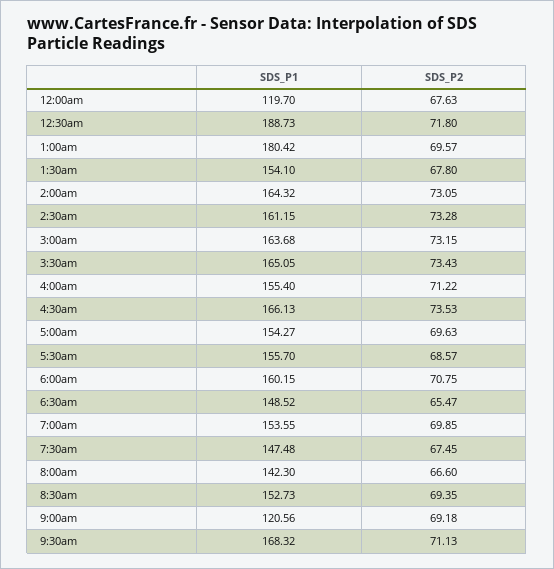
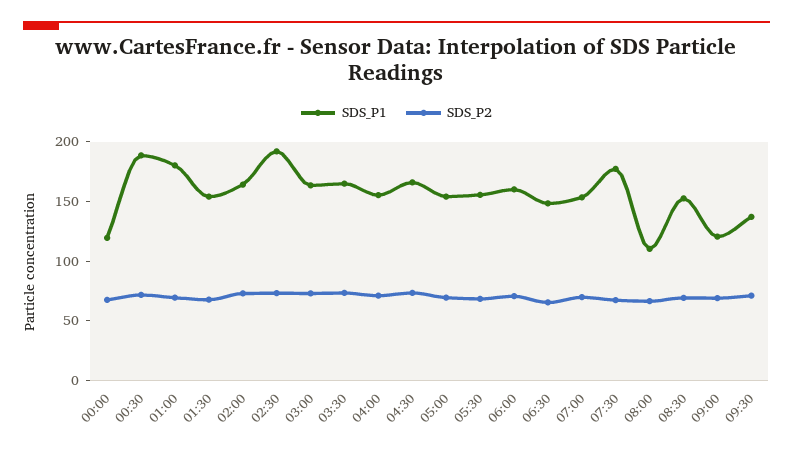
  {
    "SDS_P1": {
      "12:00am": 119.7,
      "12:30am": 188.73,
      "1:00am": 180.42,
      "1:30am": 154.1,
      "2:00am": 164.32,
-     "2:30am": 161.15,
+     "2:30am": 190,
      "3:00am": 163.68,
      "3:30am": 165.05,
      "4:00am": 155.4,
      "4:30am": 166.13,
      "5:00am": 154.27,
      "5:30am": 155.7,
      "6:00am": 160.15,
      "6:30am": 148.52,
      "7:00am": 153.55,
-     "7:30am": 147.48,
+     "7:30am": 180,
-     "8:00am": 142.3,
+     "8:00am": 110,
      "8:30am": 152.73,
      "9:00am": 120.56,
-     "9:30am": 168.32
+     "9:30am": 140
    },
    "SDS_P2": {
      "12:00am": 67.63,
      "12:30am": 71.8,
      "1:00am": 69.57,
      "1:30am": 67.8,
      "2:00am": 73.05,
      "2:30am": 73.28,
      "3:00am": 73.15,
      "3:30am": 73.43,
      "4:00am": 71.22,
      "4:30am": 73.53,
      "5:00am": 69.63,
      "5:30am": 68.57,
      "6:00am": 70.75,
      "6:30am": 65.47,
      "7:00am": 69.85,
      "7:30am": 67.45,
      "8:00am": 66.6,
      "8:30am": 69.35,
      "9:00am": 69.18,
      "9:30am": 71.13
    }
  }

